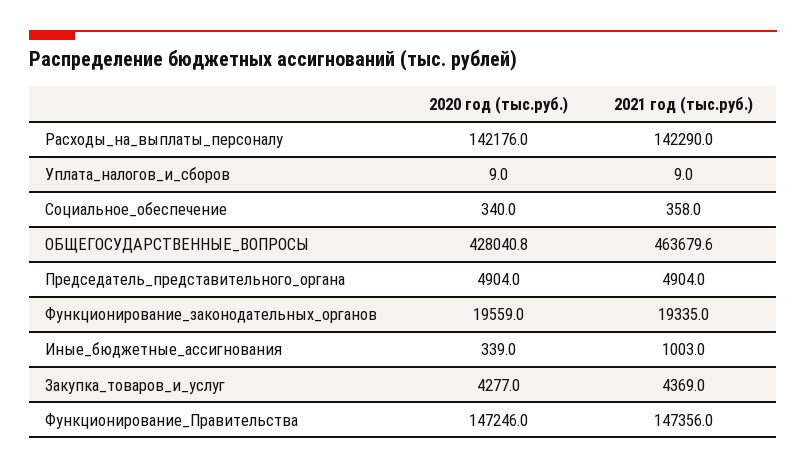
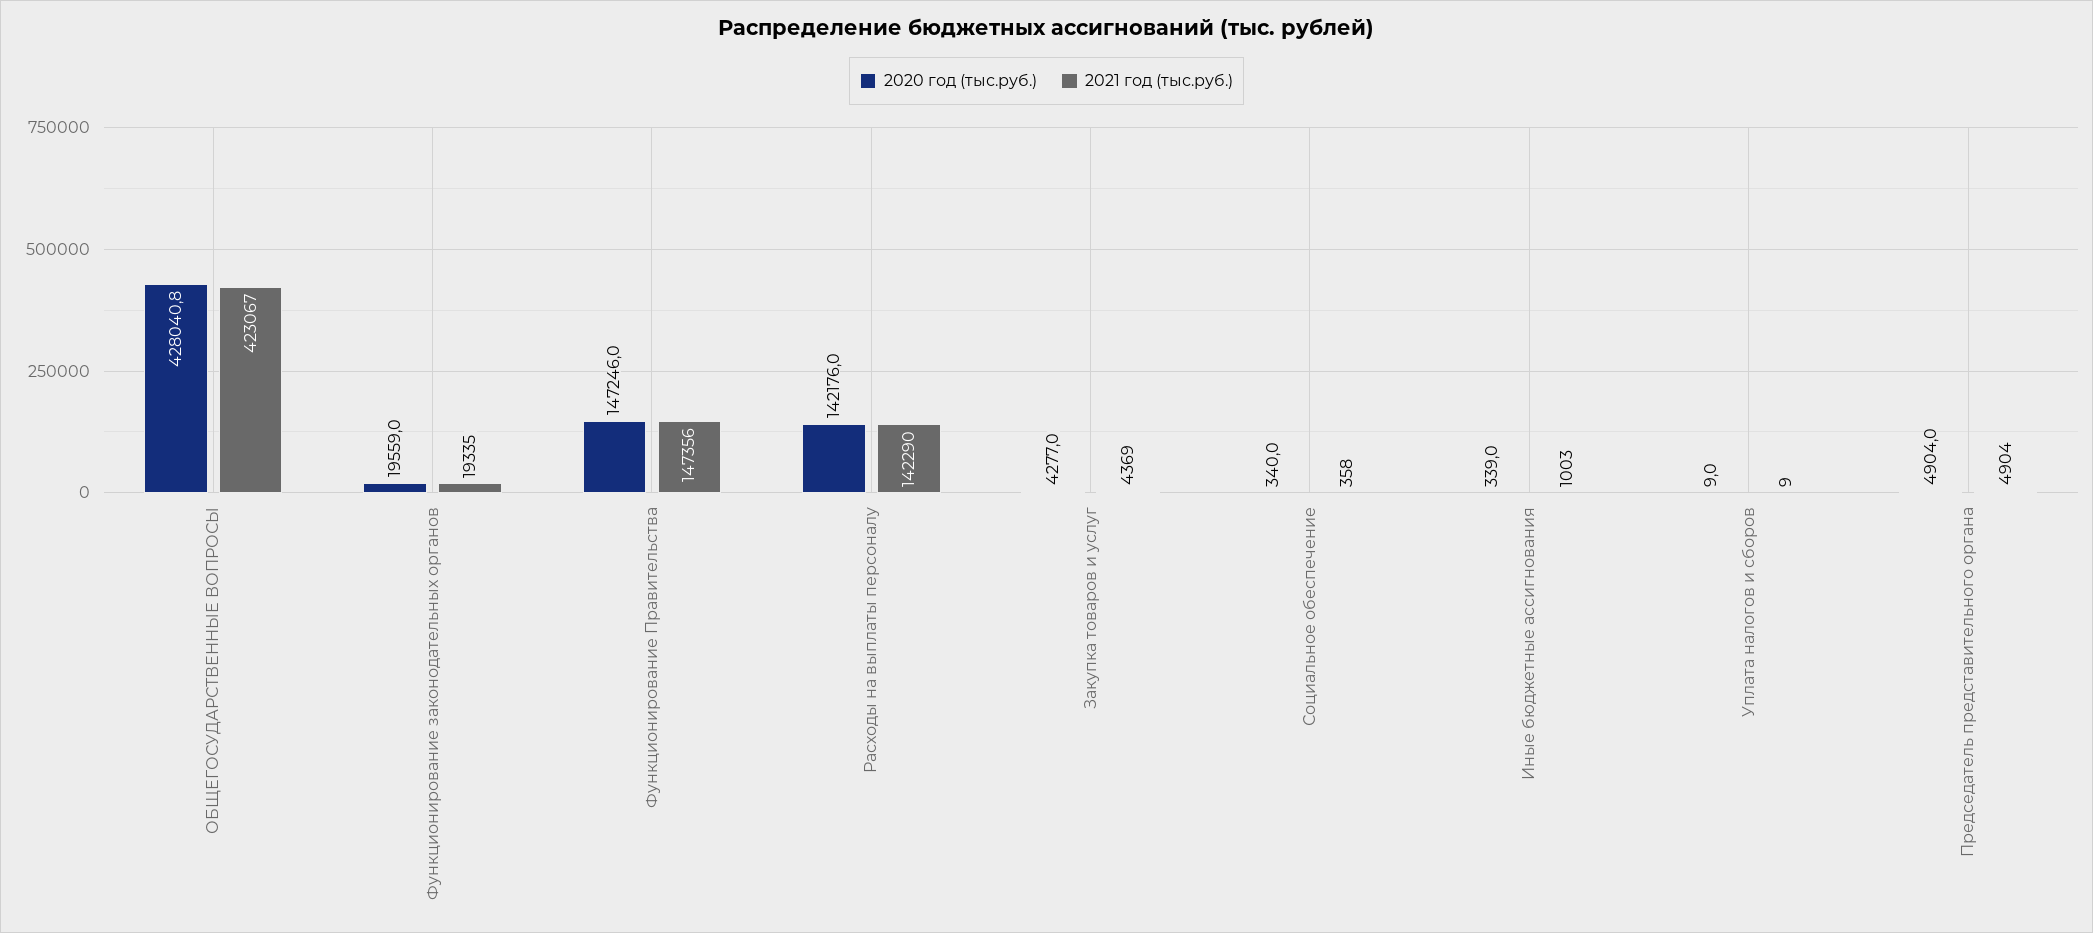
  {
    "2020 год (тыс.руб.)": {
      "Расходы_на_выплаты_персоналу": 142176,
      "Уплата_налогов_и_сборов": 9,
      "Социальное_обеспечение": 340,
      "ОБЩЕГОСУДАРСТВЕННЫЕ_ВОПРОСЫ": 428040.8,
      "Председатель_представительного_органа": 4904,
      "Функционирование_законодательных_органов": 19559,
      "Иные_бюджетные_ассигнования": 339,
      "Закупка_товаров_и_услуг": 4277,
      "Функционирование_Правительства": 147246
    },
    "2021 год (тыс.руб.)": {
      "Расходы_на_выплаты_персоналу": 142290,
      "Уплата_налогов_и_сборов": 9,
      "Социальное_обеспечение": 358,
-     "ОБЩЕГОСУДАРСТВЕННЫЕ_ВОПРОСЫ": 463679.6,
+     "ОБЩЕГОСУДАРСТВЕННЫЕ_ВОПРОСЫ": 423067,
      "Председатель_представительного_органа": 4904,
      "Функционирование_законодательных_органов": 19335,
      "Иные_бюджетные_ассигнования": 1003,
      "Закупка_товаров_и_услуг": 4369,
      "Функционирование_Правительства": 147356
    }
  }

